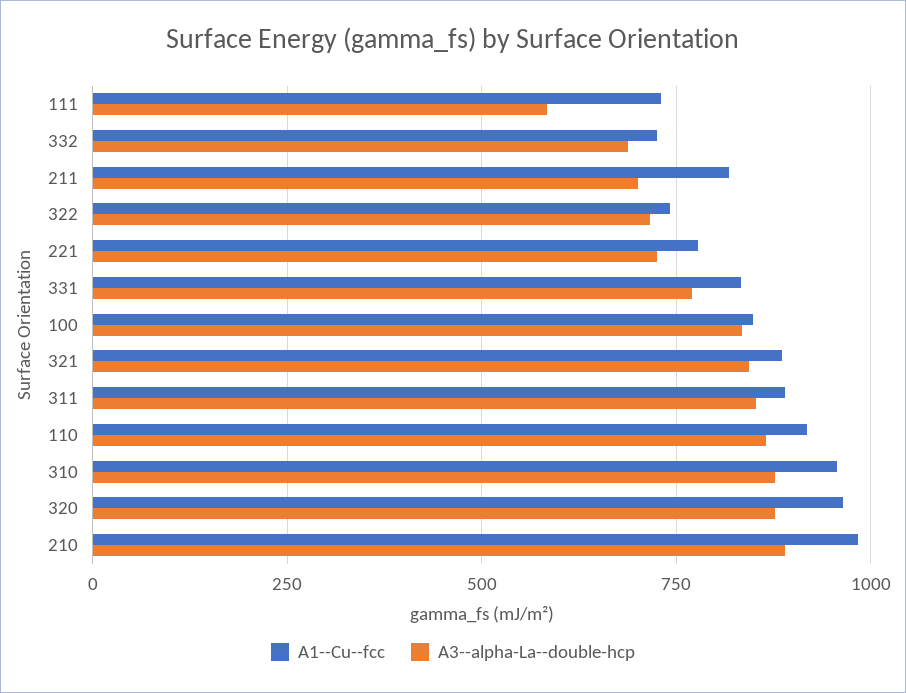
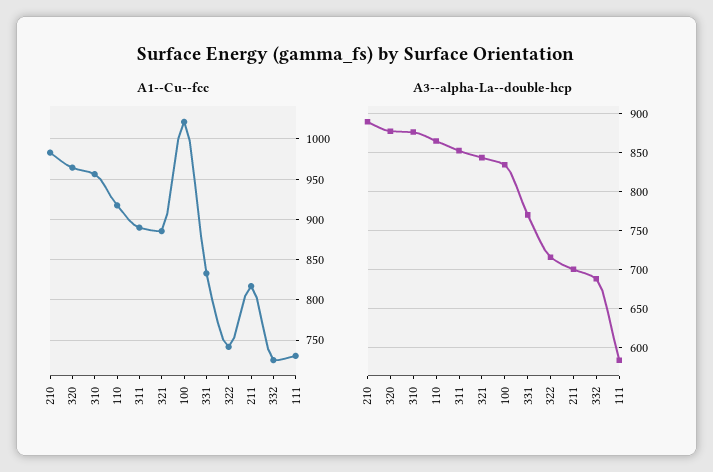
  {
    "A1--Cu--fcc": {
      "111": 730,
      "332": 720,
      "211": 820,
      "322": 740,
-     "221": 775,
      "331": 830,
-     "100": 850,
+     "100": 1020,
      "321": 890,
      "311": 890,
      "110": 920,
      "310": 960,
      "320": 960,
      "210": 980
    },
    "A3--alpha-La--double-hcp": {
      "111": 580,
      "332": 690,
      "211": 700,
      "322": 720,
-     "221": 725,
      "331": 770,
      "100": 830,
      "321": 840,
      "311": 850,
      "110": 860,
      "310": 880,
      "320": 880,
      "210": 890
    }
  }

